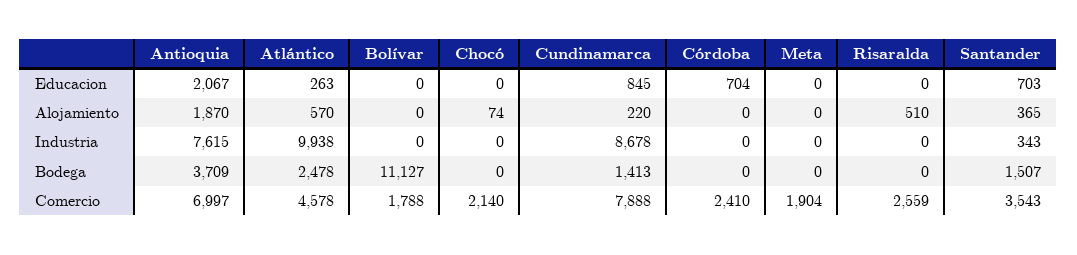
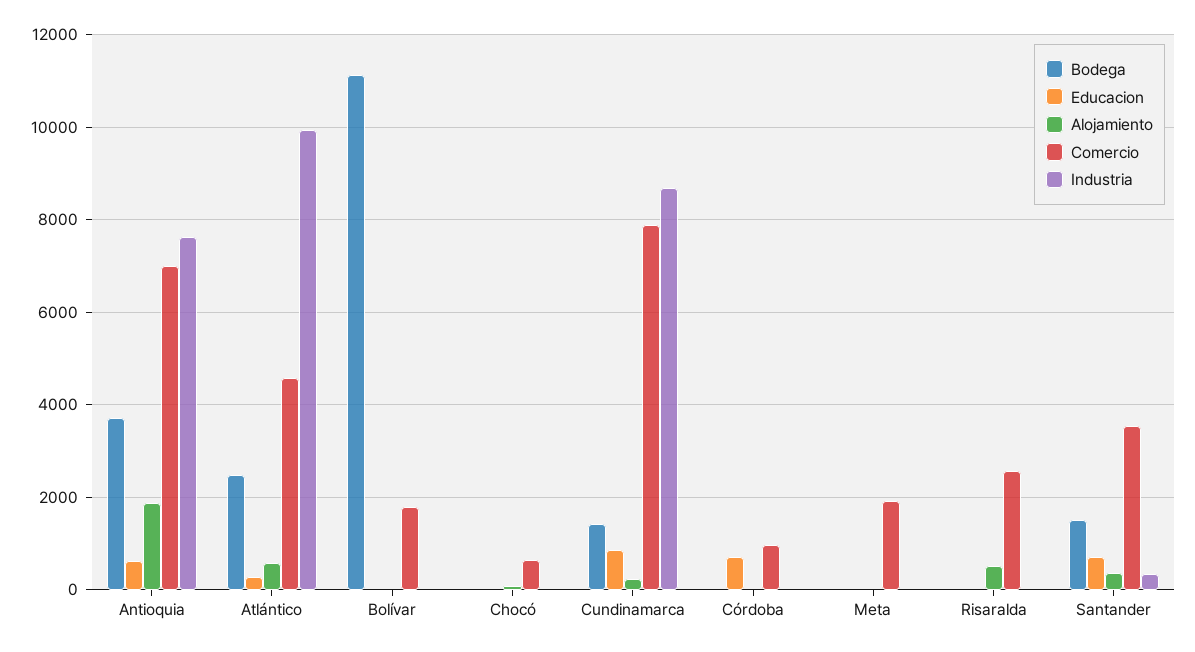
  {
    "Educacion": {
-     "Antioquia": 2067,
+     "Antioquia": 600,
      "Atlántico": 263,
      "Bolívar": 0,
      "Chocó": 0,
      "Cundinamarca": 845,
      "Córdoba": 704,
      "Meta": 0,
      "Risaralda": 0,
      "Santander": 703
    },
    "Alojamiento": {
      "Antioquia": 1870,
      "Atlántico": 570,
      "Bolívar": 0,
      "Chocó": 74,
      "Cundinamarca": 220,
      "Córdoba": 0,
      "Meta": 0,
      "Risaralda": 510,
      "Santander": 365
    },
    "Industria": {
      "Antioquia": 7615,
      "Atlántico": 9938,
      "Bolívar": 0,
      "Chocó": 0,
      "Cundinamarca": 8678,
      "Córdoba": 0,
      "Meta": 0,
      "Risaralda": 0,
      "Santander": 343
    },
    "Bodega": {
      "Antioquia": 3709,
      "Atlántico": 2478,
      "Bolívar": 11127,
      "Chocó": 0,
      "Cundinamarca": 1413,
      "Córdoba": 0,
      "Meta": 0,
      "Risaralda": 0,
      "Santander": 1507
    },
    "Comercio": {
      "Antioquia": 6997,
      "Atlántico": 4578,
      "Bolívar": 1788,
-     "Chocó": 2140,
+     "Chocó": 600,
      "Cundinamarca": 7888,
-     "Córdoba": 2410,
+     "Córdoba": 1000,
      "Meta": 1904,
      "Risaralda": 2559,
      "Santander": 3543
    }
  }

